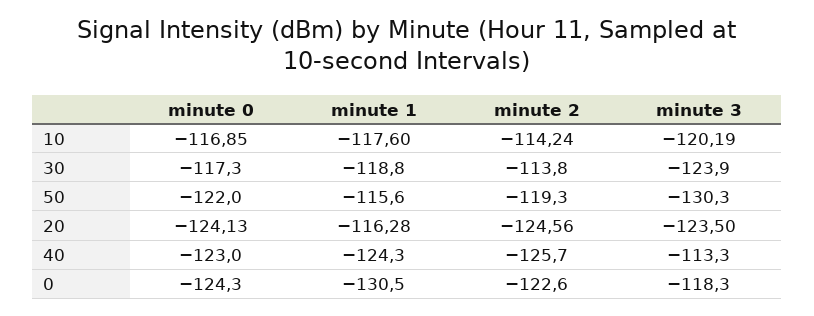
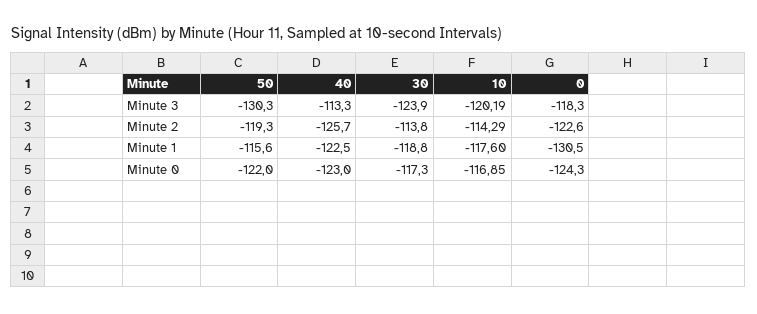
  {
    "minute 0": {
      "10": -116.85,
      "30": -117.3,
      "50": -122,
-     "20": -124.13,
      "40": -123,
      "0": -124.3
    },
    "minute 1": {
      "10": -117.6,
      "30": -118.8,
      "50": -115.6,
-     "20": -116.28,
-     "40": -124.3,
+     "40": -122.5,
      "0": -130.5
    },
    "minute 2": {
-     "10": -114.24,
+     "10": -114.29,
      "30": -113.8,
      "50": -119.3,
-     "20": -124.56,
      "40": -125.7,
      "0": -122.6
    },
    "minute 3": {
      "10": -120.19,
      "30": -123.9,
      "50": -130.3,
-     "20": -123.5,
      "40": -113.3,
      "0": -118.3
    }
  }

